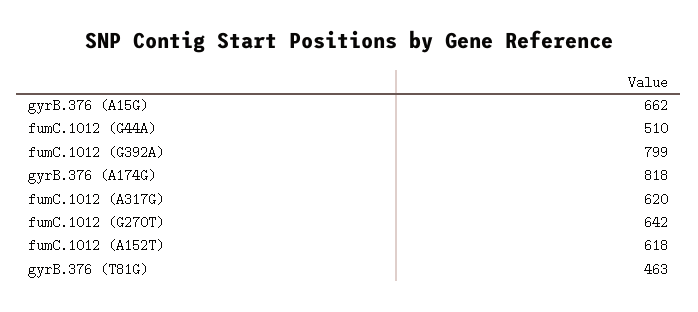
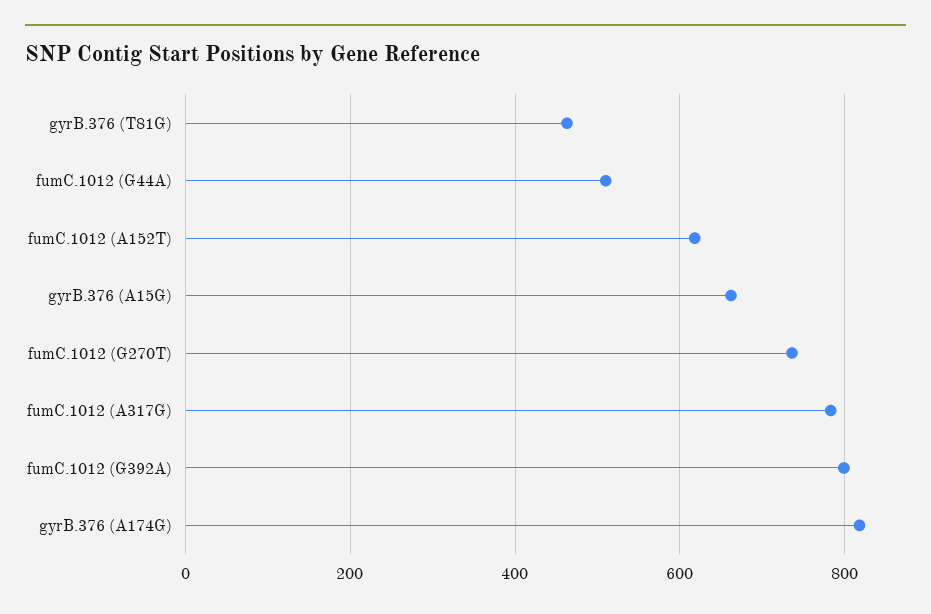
  {
    "gyrB.376 (A15G)": 662,
    "fumC.1012 (G44A)": 510,
    "fumC.1012 (G392A)": 799,
    "gyrB.376 (A174G)": 818,
-   "fumC.1012 (A317G)": 620,
+   "fumC.1012 (A317G)": 780,
-   "fumC.1012 (G270T)": 642,
+   "fumC.1012 (G270T)": 740,
    "fumC.1012 (A152T)": 618,
    "gyrB.376 (T81G)": 463
  }

